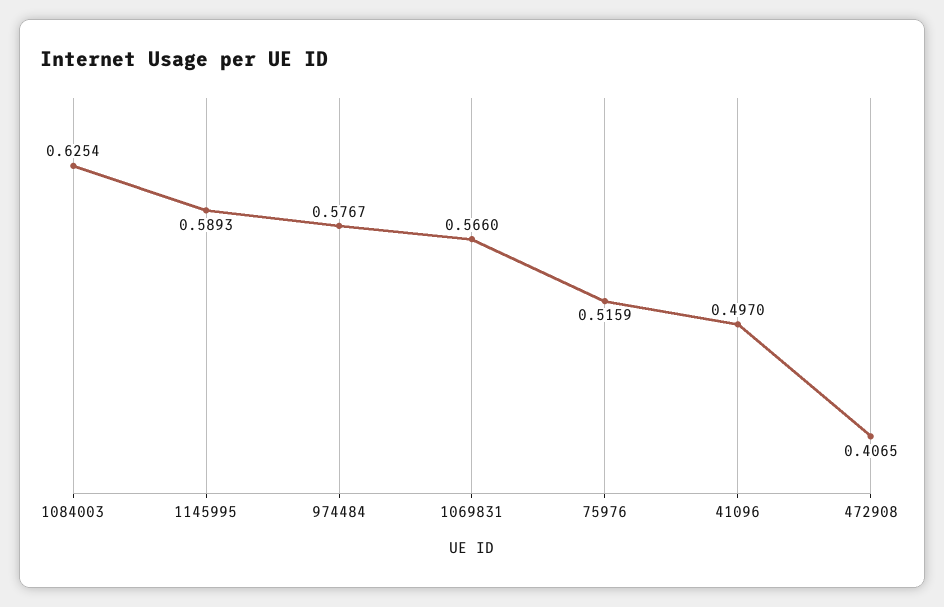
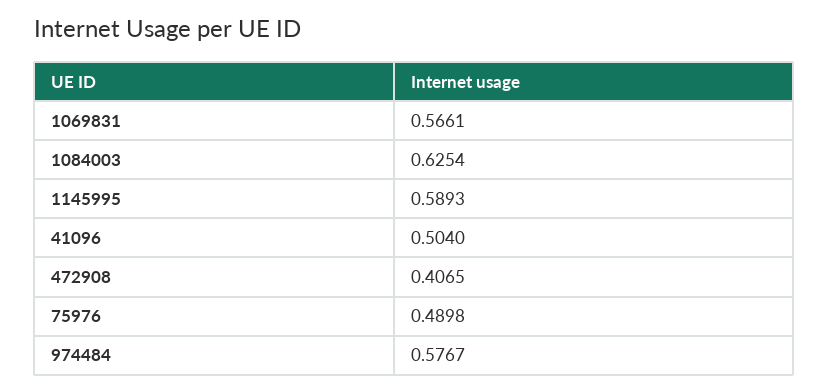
  {
    "1084003": 0.6254,
    "1145995": 0.5893,
    "974484": 0.5767,
-   "1069831": 0.566,
+   "1069831": 0.5661,
-   "75976": 0.5159,
+   "75976": 0.4898,
-   "41096": 0.497,
+   "41096": 0.504,
    "472908": 0.4065
  }

